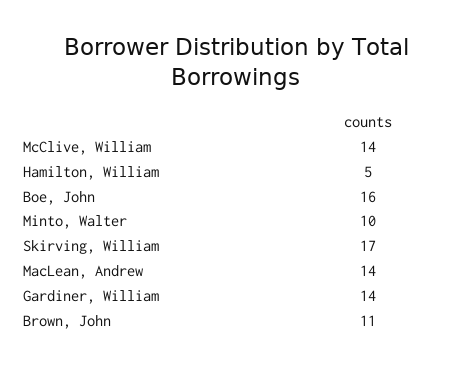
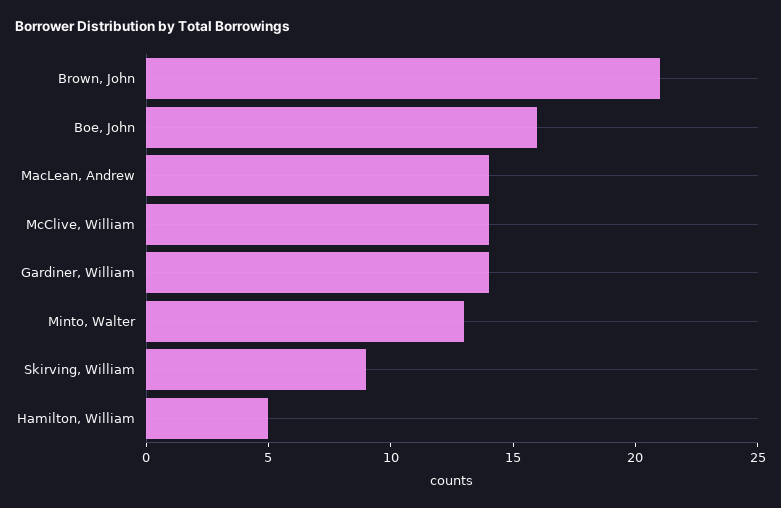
  {
    "McClive, William": 14,
    "Hamilton, William": 5,
    "Boe, John": 16,
-   "Minto, Walter": 10,
+   "Minto, Walter": 13,
-   "Skirving, William": 17,
+   "Skirving, William": 9,
    "MacLean, Andrew": 14,
    "Gardiner, William": 14,
-   "Brown, John": 11
+   "Brown, John": 21
  }

